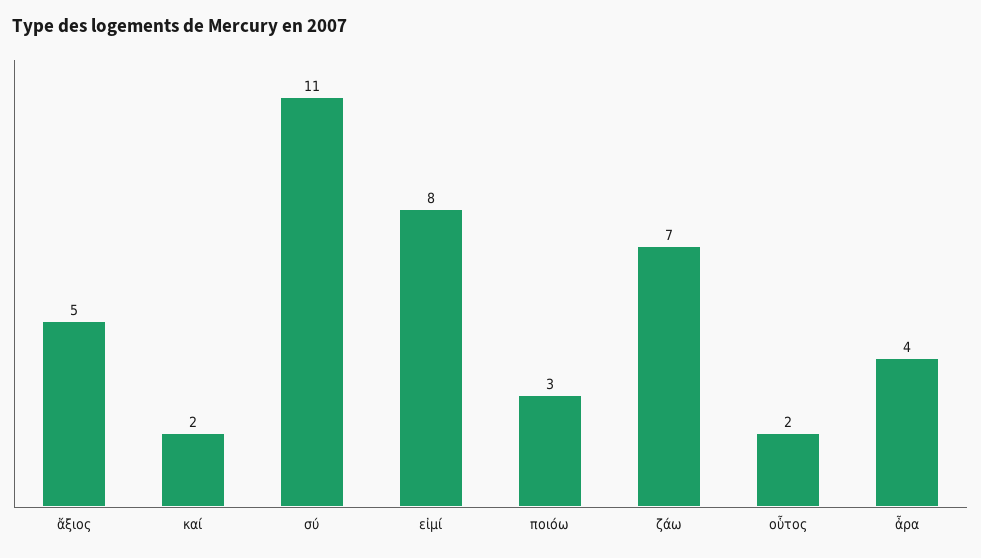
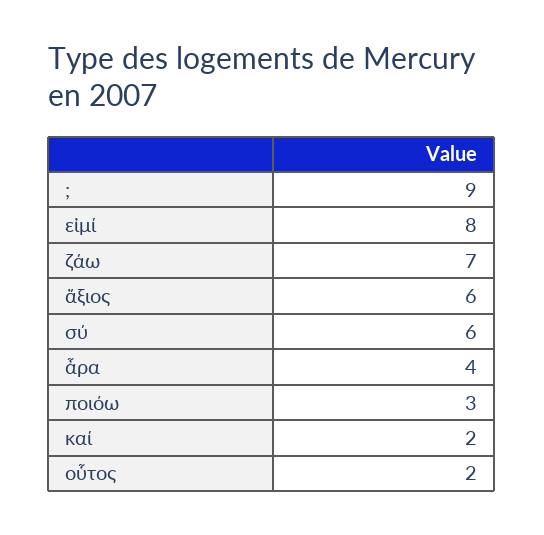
  {
-   "ἄξιος": 5,
+   "ἄξιος": 6,
    "καί": 2,
-   "σύ": 11,
+   "σύ": 6,
    "εἰμί": 8,
    "ποιόω": 3,
    "ζάω": 7,
    "οὗτος": 2,
-   "ἆρα": 4
+   "ἆρα": 4,
+   ";": 9
  }

